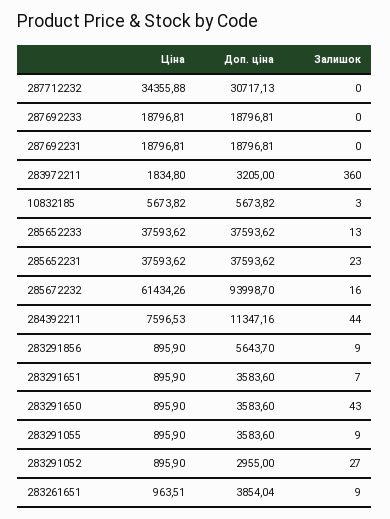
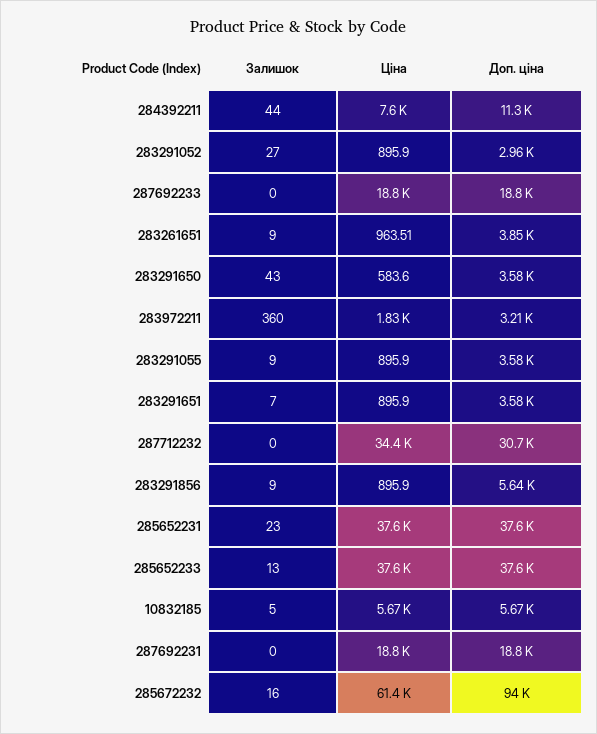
  {
    "Ціна": {
      "287712232": 34355.88,
      "287692233": 18796.81,
      "287692231": 18796.81,
      "283972211": 1834.8,
      "10832185": 5673.82,
      "285652233": 37593.62,
      "285652231": 37593.62,
      "285672232": 61434.26,
      "284392211": 7596.53,
      "283291856": 895.9,
      "283291651": 895.9,
-     "283291650": 895.9,
+     "283291650": 583.6,
      "283291055": 895.9,
      "283291052": 895.9,
      "283261651": 963.51
    },
    "Доп. ціна": {
      "287712232": 30717.13,
      "287692233": 18796.81,
      "287692231": 18796.81,
      "283972211": 3205,
      "10832185": 5673.82,
      "285652233": 37593.62,
      "285652231": 37593.62,
      "285672232": 93998.7,
      "284392211": 11347.16,
      "283291856": 5643.7,
      "283291651": 3583.6,
      "283291650": 3583.6,
      "283291055": 3583.6,
      "283291052": 2955,
      "283261651": 3854.04
    },
    "Залишок": {
      "287712232": 0,
      "287692233": 0,
      "287692231": 0,
      "283972211": 360,
-     "10832185": 3,
+     "10832185": 5,
      "285652233": 13,
      "285652231": 23,
      "285672232": 16,
      "284392211": 44,
      "283291856": 9,
      "283291651": 7,
      "283291650": 43,
      "283291055": 9,
      "283291052": 27,
      "283261651": 9
    }
  }

